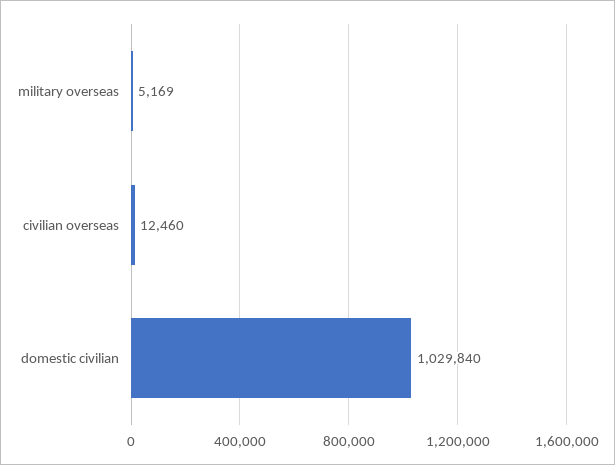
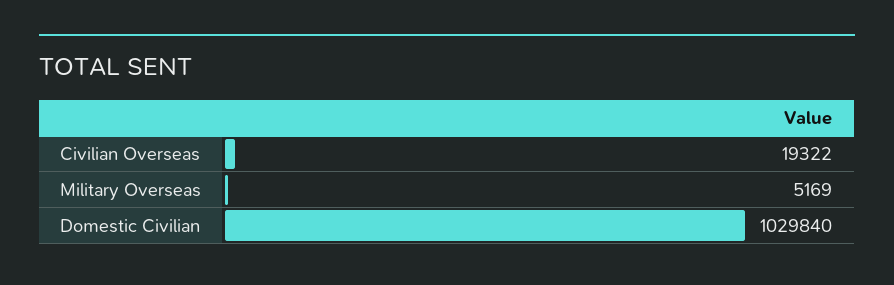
  {
    "military overseas": 5169,
-   "civilian overseas": 12460,
+   "civilian overseas": 19322,
    "domestic civilian": 1029840
  }

